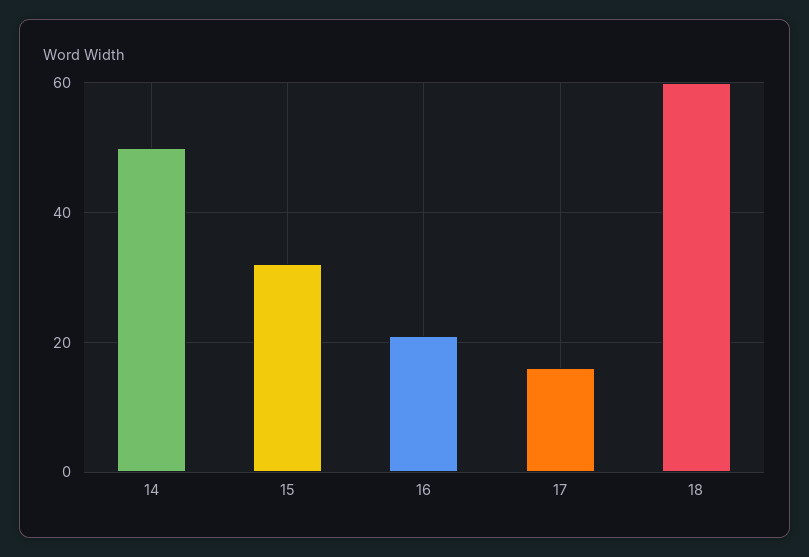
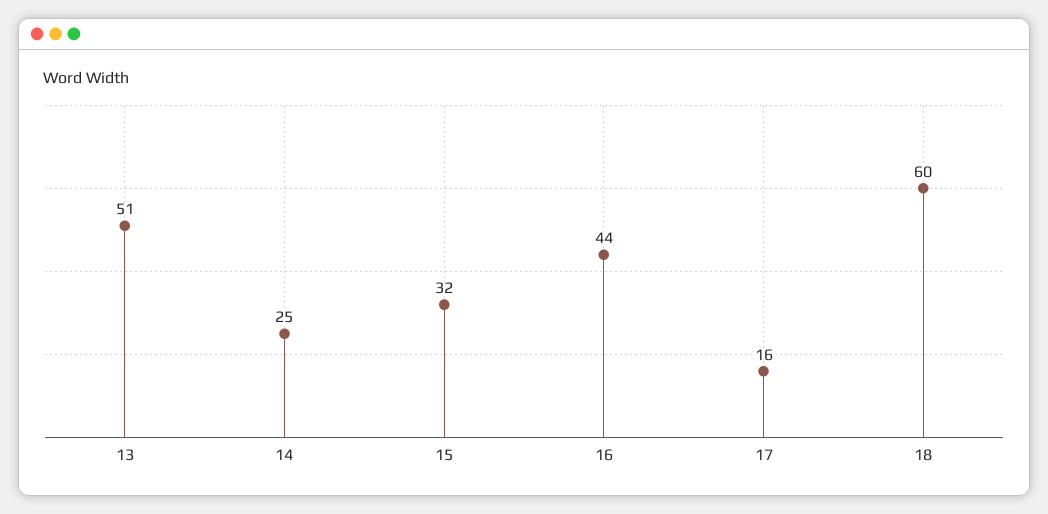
  {
-   "14": 50,
+   "14": 25,
    "15": 32,
-   "16": 20,
+   "16": 44,
    "17": 16,
-   "18": 60
+   "18": 60,
+   "13": 51
  }

